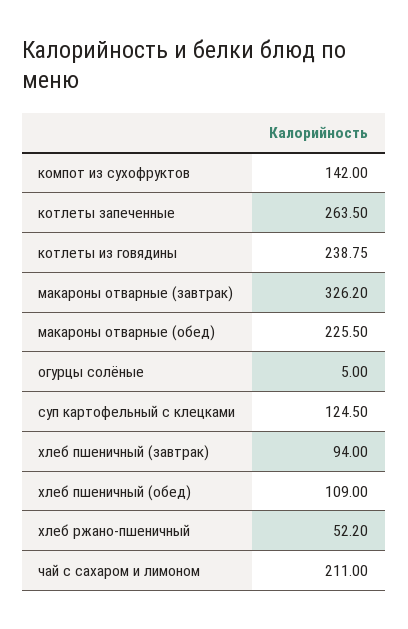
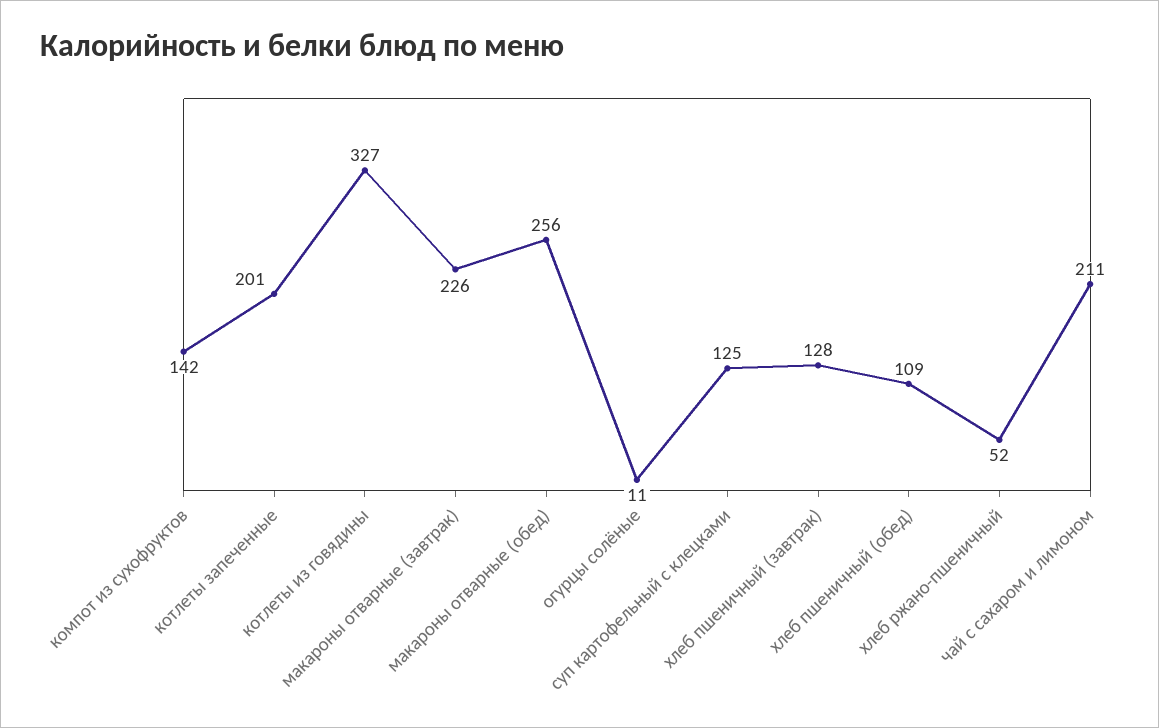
  {
    "компот из сухофруктов": 142,
-   "котлеты запеченные": 263.5,
+   "котлеты запеченные": 201,
-   "котлеты из говядины": 238.75,
+   "котлеты из говядины": 327,
-   "макароны отварные (завтрак)": 326.2,
+   "макароны отварные (завтрак)": 226,
-   "макароны отварные (обед)": 225.5,
+   "макароны отварные (обед)": 256,
-   "огурцы солёные": 5,
+   "огурцы солёные": 11,
    "суп картофельный с клецками": 124.5,
-   "хлеб пшеничный (завтрак)": 94,
+   "хлеб пшеничный (завтрак)": 128,
    "хлеб пшеничный (обед)": 109,
    "хлеб ржано-пшеничный": 52.2,
    "чай с сахаром и лимоном": 211
  }

